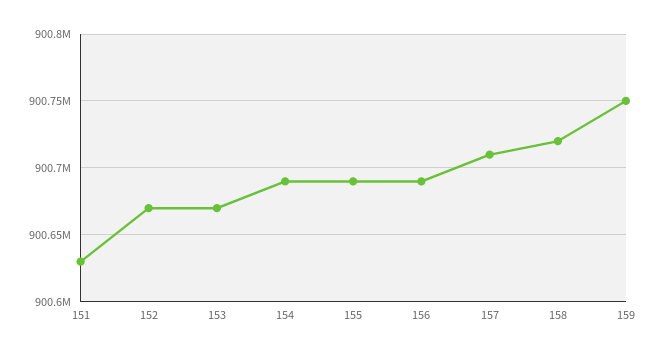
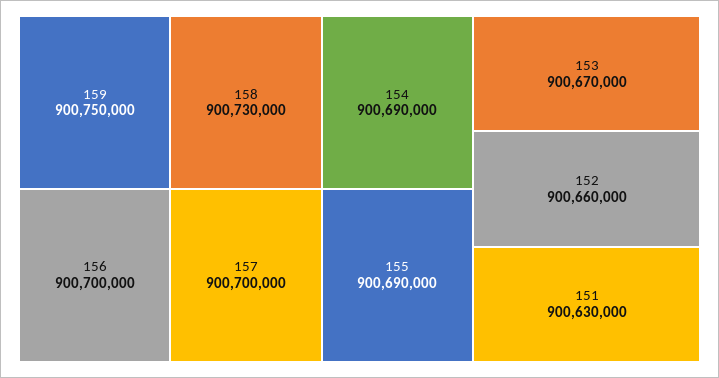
  {
    "151": 900630000,
-   "152": 900670000,
+   "152": 900660000,
    "153": 900670000,
    "154": 900690000,
    "155": 900690000,
-   "156": 900690000,
+   "156": 900700000,
-   "157": 900710000,
+   "157": 900700000,
-   "158": 900720000,
+   "158": 900730000,
    "159": 900750000
  }

